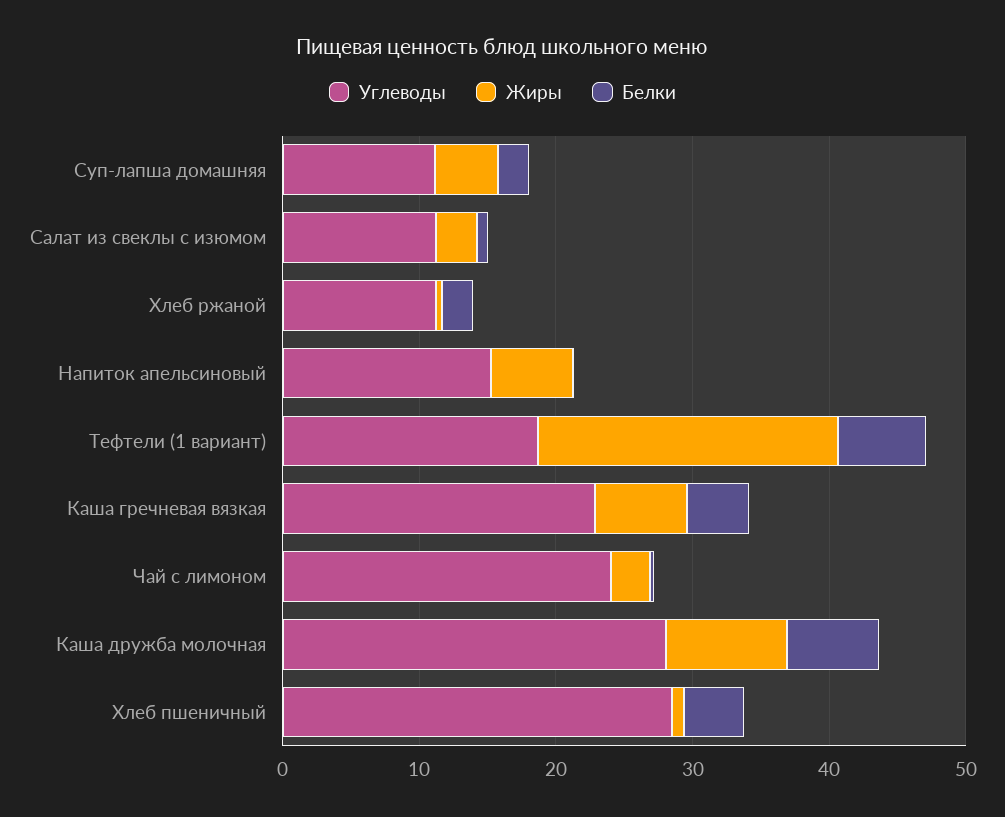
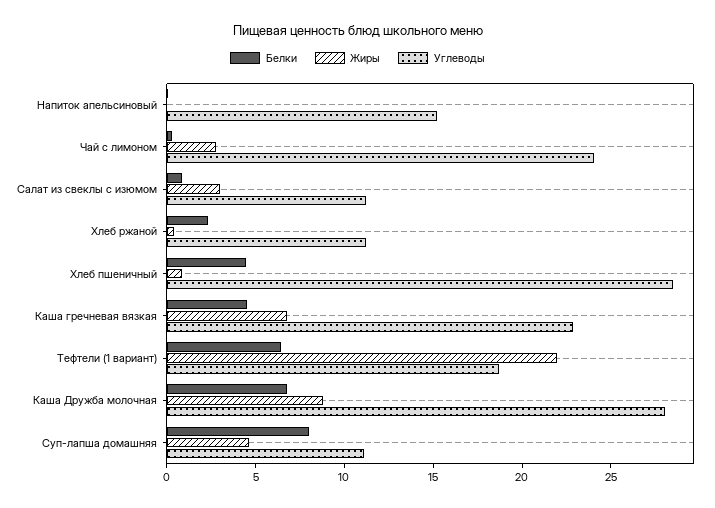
  {
    "Углеводы": {
      "Суп-лапша домашняя": 11,
      "Салат из свеклы с изюмом": 11,
      "Хлеб ржаной": 11,
      "Напиток апельсиновый": 15,
      "Тефтели (1 вариант)": 19,
      "Каша гречневая вязкая": 23,
      "Чай с лимоном": 24,
      "Каша дружба молочная": 28,
      "Хлеб пшеничный": 29
    },
    "Жиры": {
      "Суп-лапша домашняя": 5,
      "Салат из свеклы с изюмом": 3,
      "Хлеб ржаной": 0,
-     "Напиток апельсиновый": 6,
+     "Напиток апельсиновый": 0,
      "Тефтели (1 вариант)": 22,
      "Каша гречневая вязкая": 7,
      "Чай с лимоном": 3,
      "Каша дружба молочная": 9,
      "Хлеб пшеничный": 1
    },
    "Белки": {
-     "Суп-лапша домашняя": 2,
+     "Суп-лапша домашняя": 8,
      "Салат из свеклы с изюмом": 1,
      "Хлеб ржаной": 2,
      "Напиток апельсиновый": 0,
      "Тефтели (1 вариант)": 6,
      "Каша гречневая вязкая": 5,
      "Чай с лимоном": 0,
      "Каша дружба молочная": 7,
      "Хлеб пшеничный": 4
    }
  }

